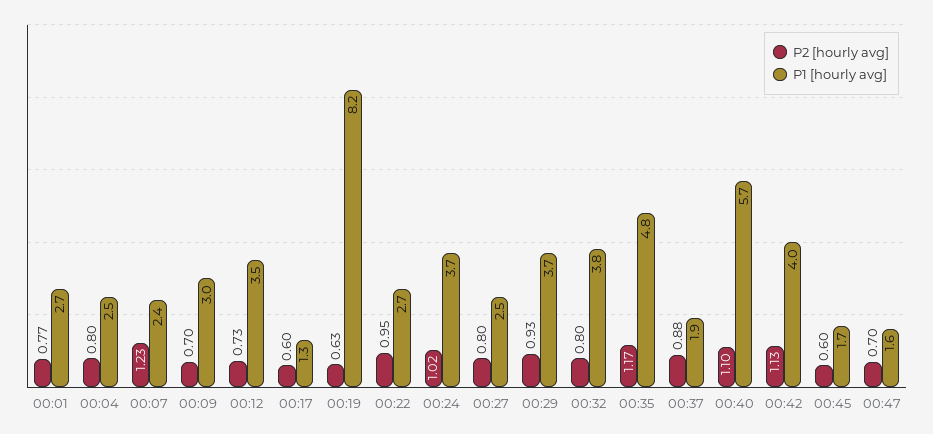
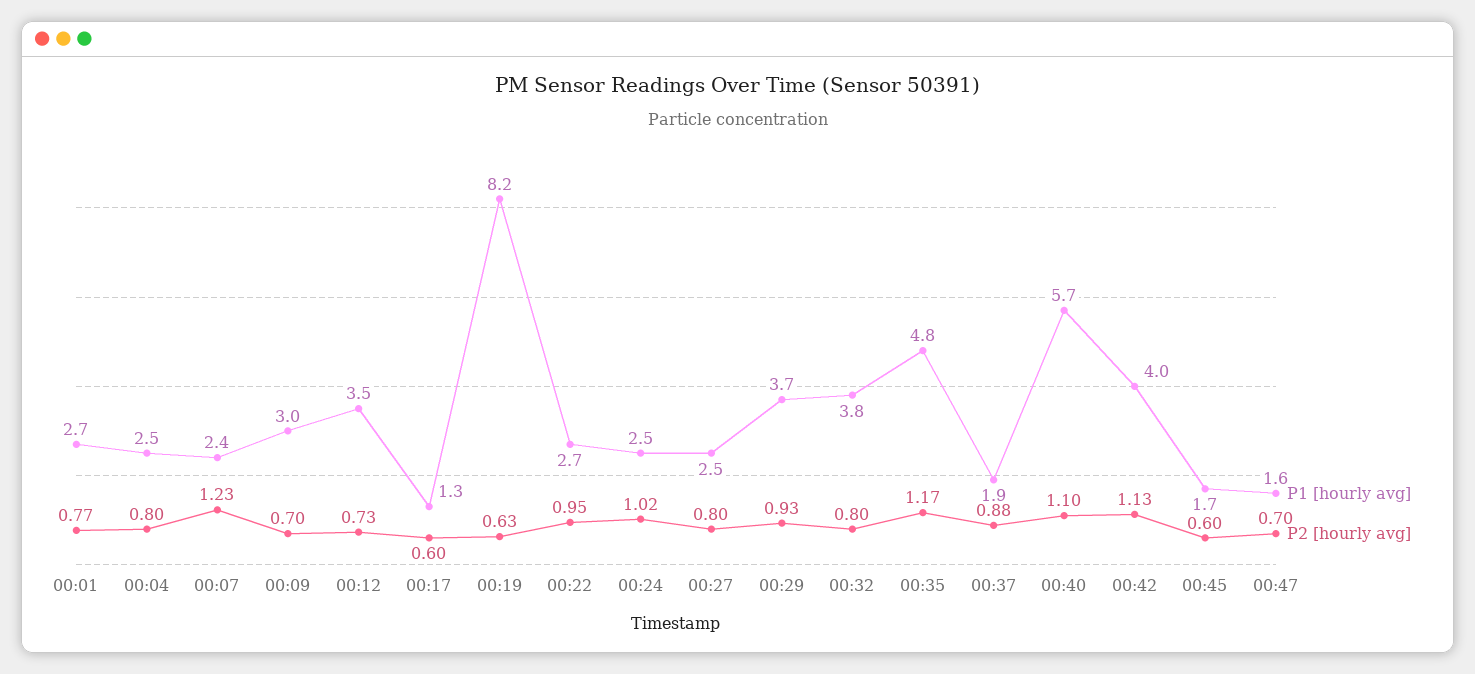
  {
    "P2 [hourly avg]": {
      "00:01": 0.77,
      "00:04": 0.8,
      "00:07": 1.23,
      "00:09": 0.7,
      "00:12": 0.73,
      "00:17": 0.6,
      "00:19": 0.63,
      "00:22": 0.95,
      "00:24": 1.02,
      "00:27": 0.8,
      "00:29": 0.93,
      "00:32": 0.8,
      "00:35": 1.17,
      "00:37": 0.88,
      "00:40": 1.1,
      "00:42": 1.13,
      "00:45": 0.6,
      "00:47": 0.7
    },
    "P1 [hourly avg]": {
      "00:01": 2.7,
      "00:04": 2.5,
      "00:07": 2.4,
      "00:09": 3,
      "00:12": 3.5,
      "00:17": 1.3,
      "00:19": 8.2,
      "00:22": 2.7,
-     "00:24": 3.7,
+     "00:24": 2.5,
      "00:27": 2.5,
      "00:29": 3.7,
      "00:32": 3.8,
      "00:35": 4.8,
      "00:37": 1.9,
      "00:40": 5.7,
      "00:42": 4,
      "00:45": 1.7,
      "00:47": 1.6
    }
  }

